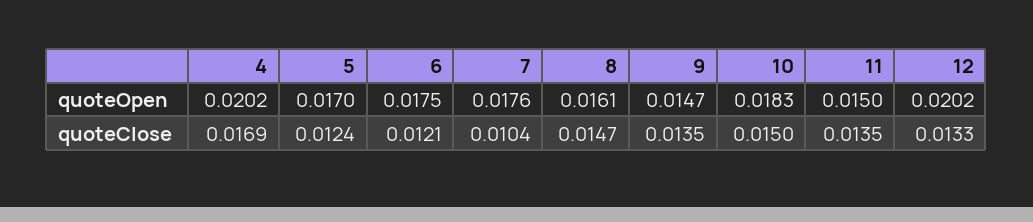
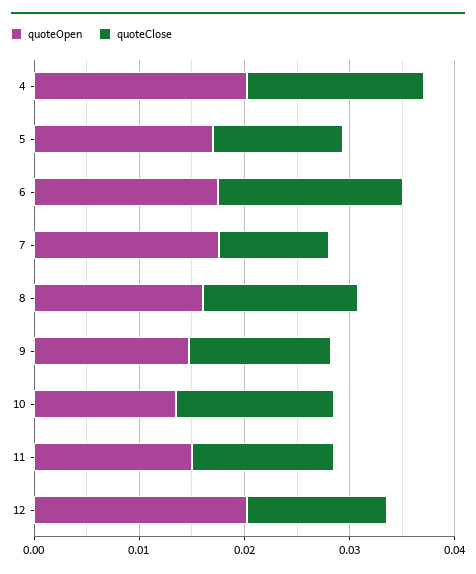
  {
    "quoteOpen": {
      "4": 0.0202,
      "5": 0.017,
      "6": 0.0175,
      "7": 0.0176,
      "8": 0.0161,
      "9": 0.0147,
-     "10": 0.0183,
+     "10": 0.014,
      "11": 0.015,
      "12": 0.0202
    },
    "quoteClose": {
      "4": 0.0169,
      "5": 0.0124,
-     "6": 0.0121,
+     "6": 0.018,
      "7": 0.0104,
      "8": 0.0147,
      "9": 0.0135,
      "10": 0.015,
      "11": 0.0135,
      "12": 0.0133
    }
  }

